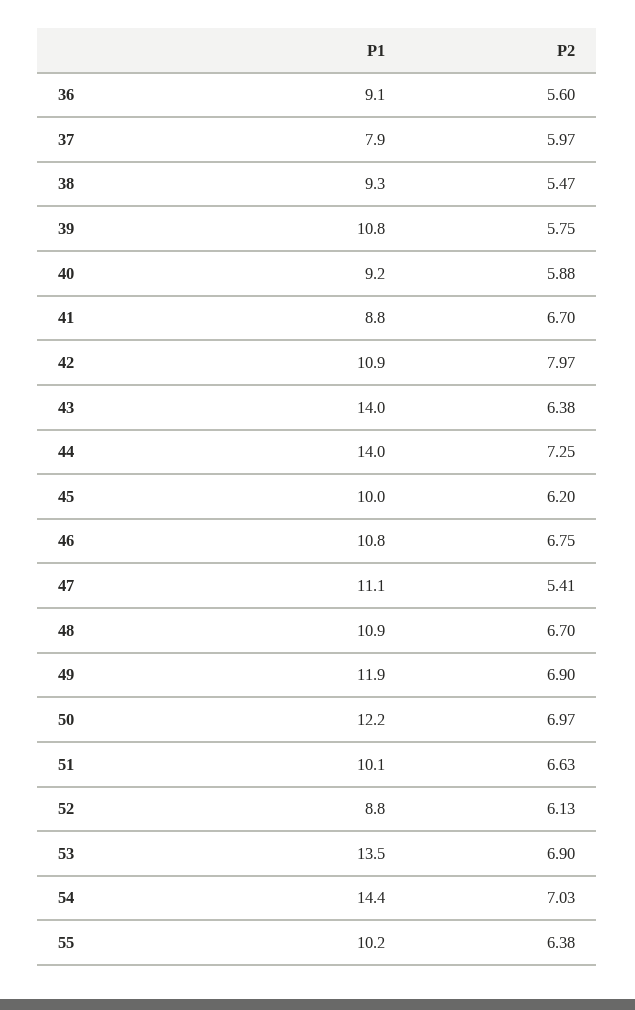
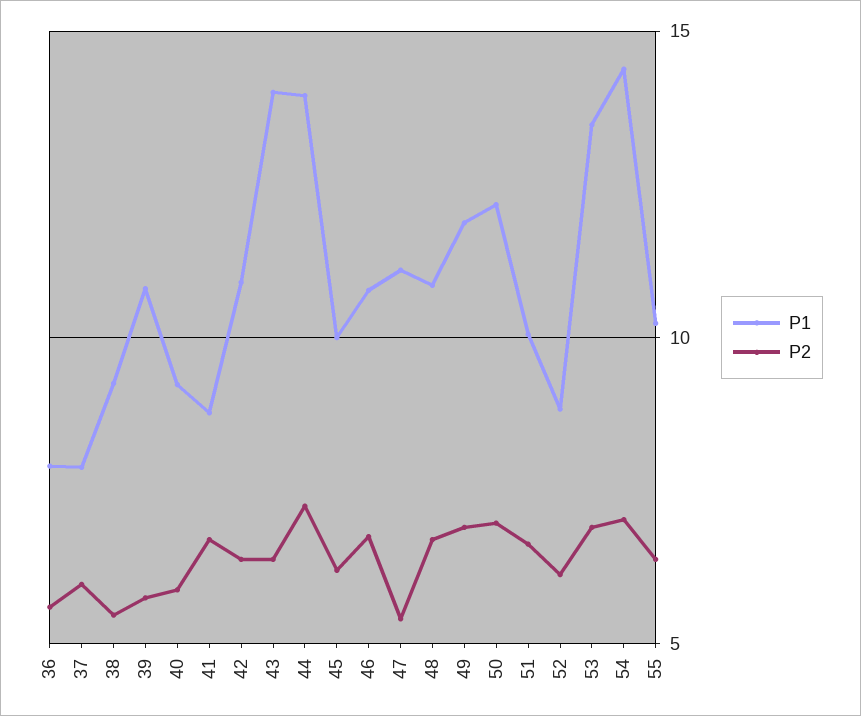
  {
    "P1": {
-     "36": 9.1,
+     "36": 8,
      "37": 7.9,
      "38": 9.3,
      "39": 10.8,
      "40": 9.2,
      "41": 8.8,
      "42": 10.9,
      "43": 14,
      "44": 14,
      "45": 10,
      "46": 10.8,
      "47": 11.1,
      "48": 10.9,
      "49": 11.9,
      "50": 12.2,
      "51": 10.1,
      "52": 8.8,
      "53": 13.5,
      "54": 14.4,
      "55": 10.2
    },
    "P2": {
      "36": 5.6,
      "37": 5.97,
      "38": 5.47,
      "39": 5.75,
      "40": 5.88,
      "41": 6.7,
-     "42": 7.97,
+     "42": 6.5,
      "43": 6.38,
      "44": 7.25,
      "45": 6.2,
      "46": 6.75,
      "47": 5.41,
      "48": 6.7,
      "49": 6.9,
      "50": 6.97,
      "51": 6.63,
      "52": 6.13,
      "53": 6.9,
      "54": 7.03,
      "55": 6.38
    }
  }

